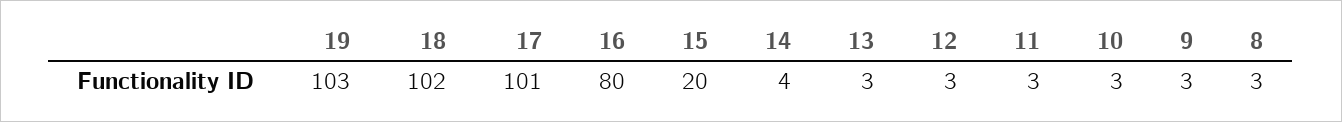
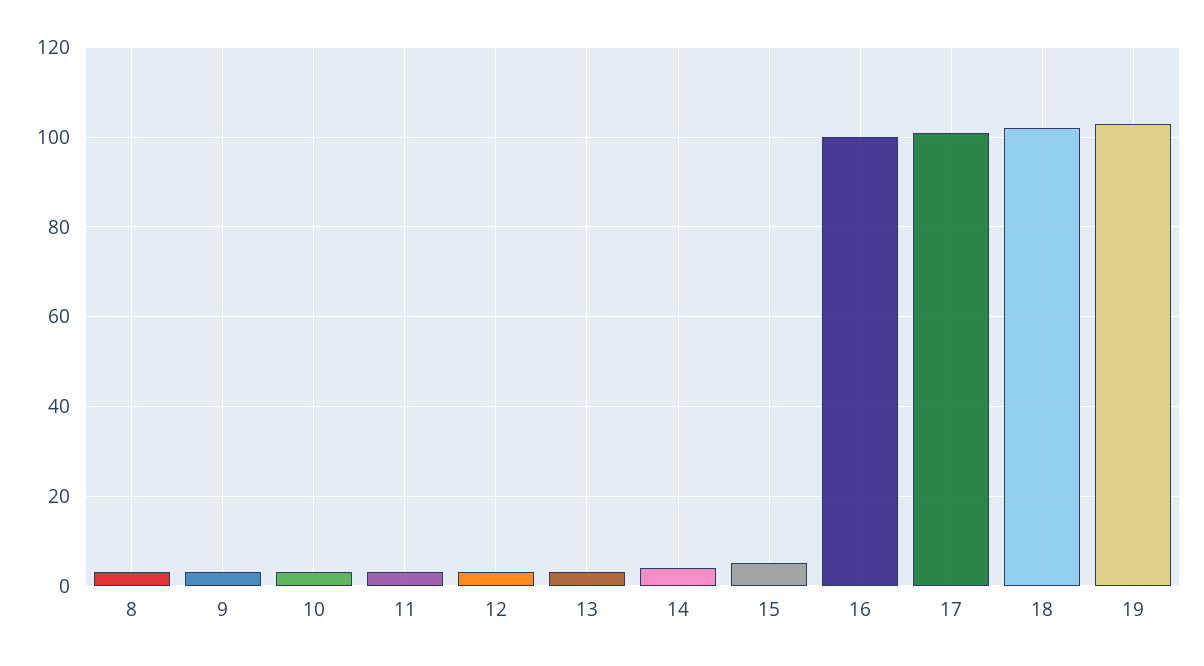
  {
    "19": 103,
    "18": 102,
    "17": 101,
-   "16": 80,
+   "16": 100,
-   "15": 20,
+   "15": 5,
    "14": 4,
    "13": 3,
    "12": 3,
    "11": 3,
    "10": 3,
    "9": 3,
    "8": 3
  }

